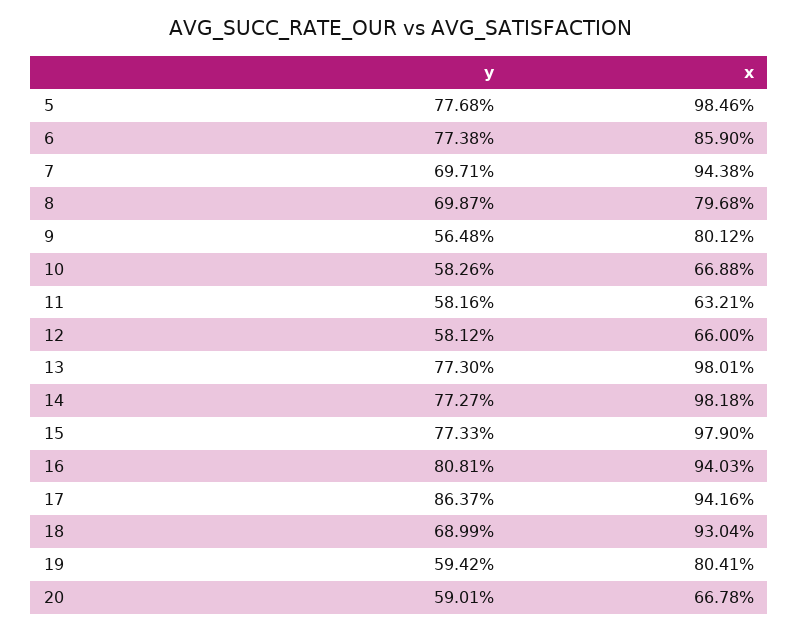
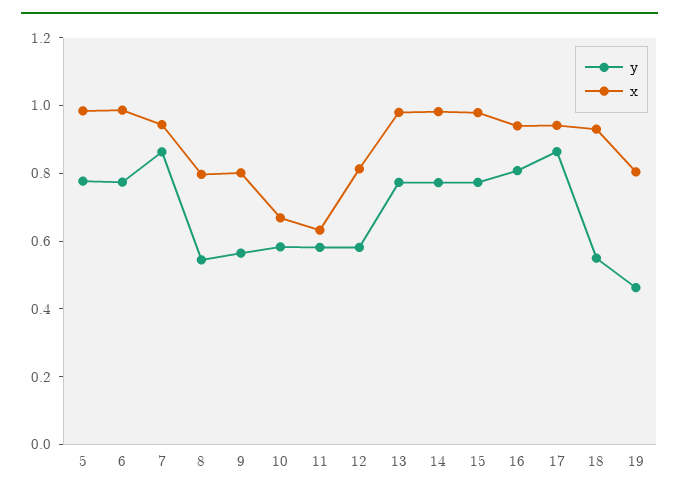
  {
    "y": {
      "5": 0.7768,
      "6": 0.7738,
-     "7": 0.6971,
+     "7": 0.85,
-     "8": 0.6987,
+     "8": 0.55,
      "9": 0.5648,
      "10": 0.5826,
      "11": 0.5816,
      "12": 0.5812,
      "13": 0.773,
      "14": 0.7727,
      "15": 0.7733,
      "16": 0.8081,
      "17": 0.8637,
-     "18": 0.6899,
+     "18": 0.55,
-     "19": 0.5942,
+     "19": 0.45
-     "20": 0.5901
    },
    "x": {
      "5": 0.9846,
-     "6": 0.859,
+     "6": 1,
      "7": 0.9438,
      "8": 0.7968,
      "9": 0.8012,
      "10": 0.6688,
      "11": 0.6321,
-     "12": 0.66,
+     "12": 0.8,
      "13": 0.9801,
      "14": 0.9818,
      "15": 0.979,
      "16": 0.9403,
      "17": 0.9416,
      "18": 0.9304,
-     "19": 0.8041,
+     "19": 0.8041
-     "20": 0.6678
    }
  }

